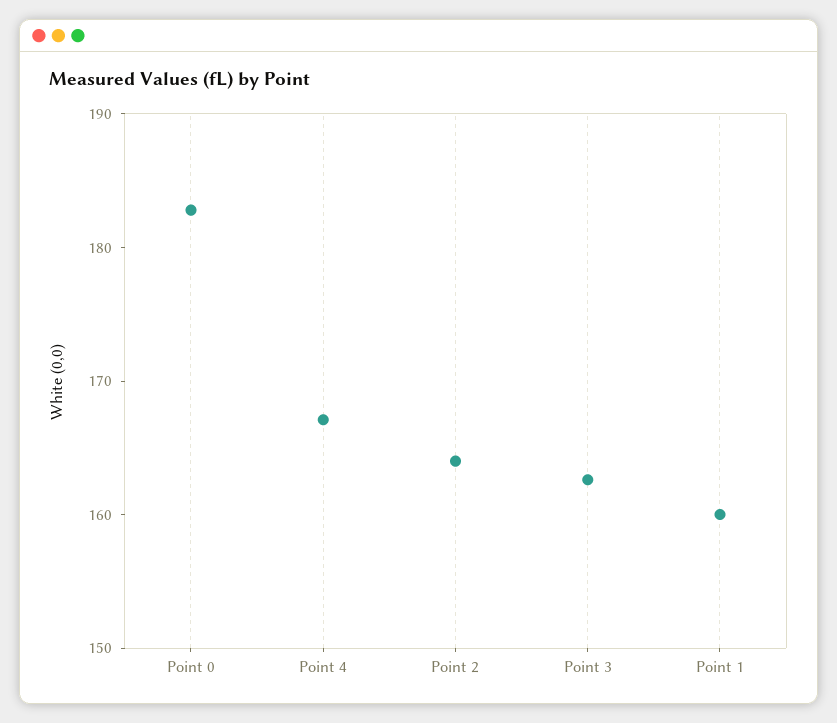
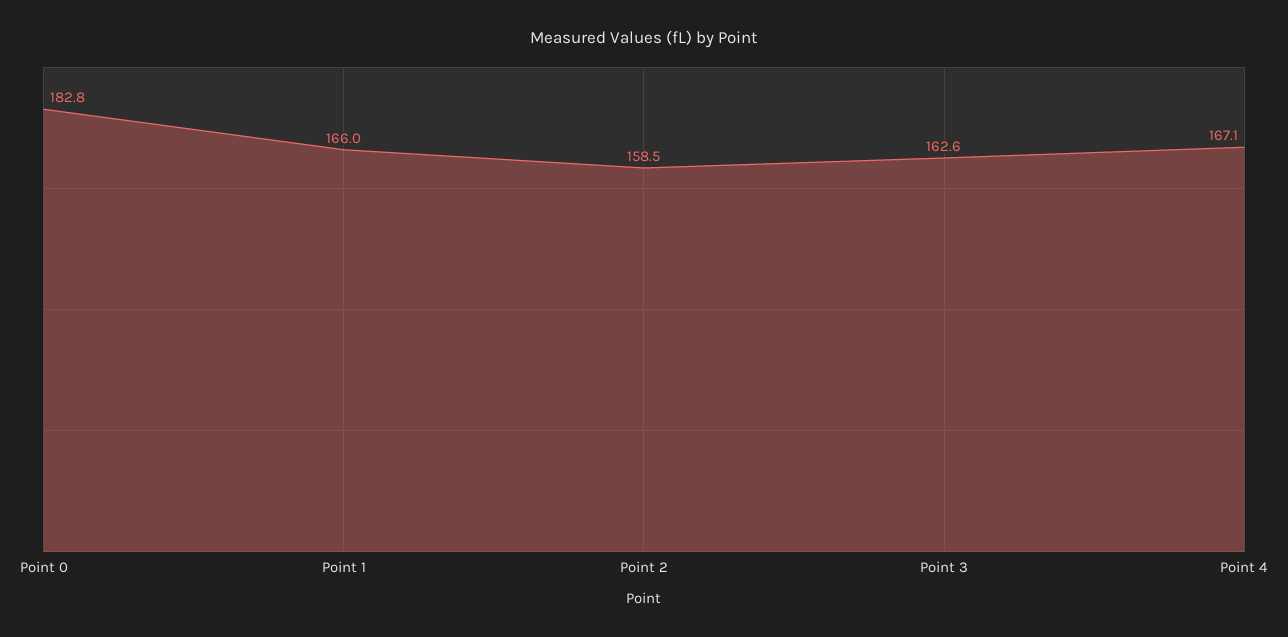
  {
    "Point 0": 182.8,
    "Point 4": 167.1,
-   "Point 2": 164,
+   "Point 2": 158.5,
    "Point 3": 162.6,
-   "Point 1": 160
+   "Point 1": 166
  }

